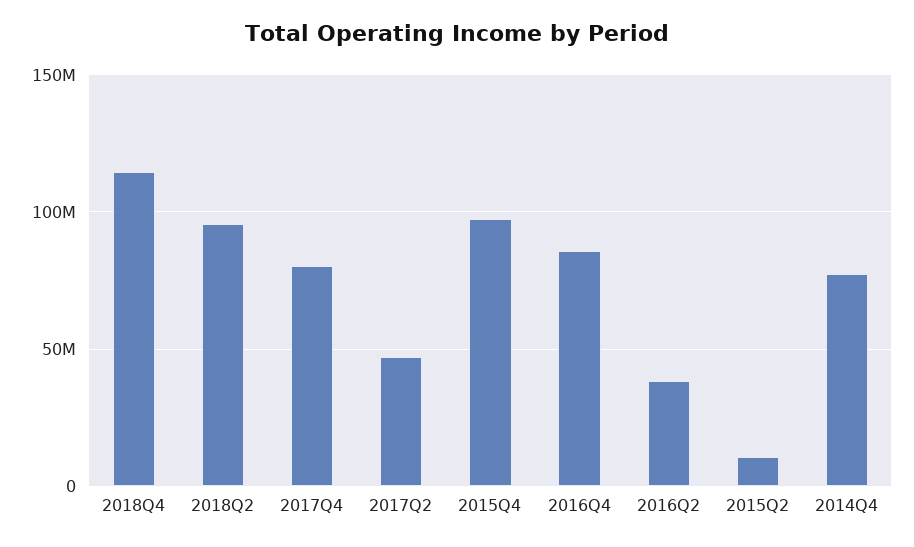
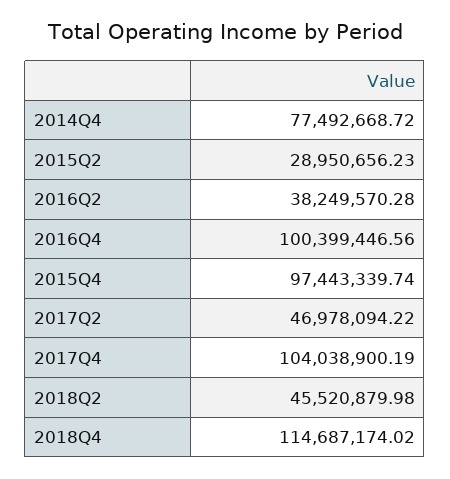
  {
    "2018Q4": 114687174.02,
-   "2018Q2": 95000000,
+   "2018Q2": 45520879.98,
-   "2017Q4": 80000000,
+   "2017Q4": 104038900.19,
    "2017Q2": 46978094.22,
    "2015Q4": 97443339.74,
-   "2016Q4": 85000000,
+   "2016Q4": 100399446.56,
    "2016Q2": 38249570.28,
-   "2015Q2": 10000000,
+   "2015Q2": 28950656.23,
    "2014Q4": 77492668.72
  }

